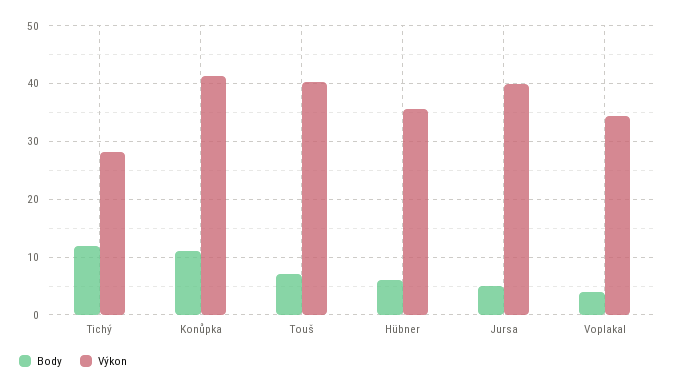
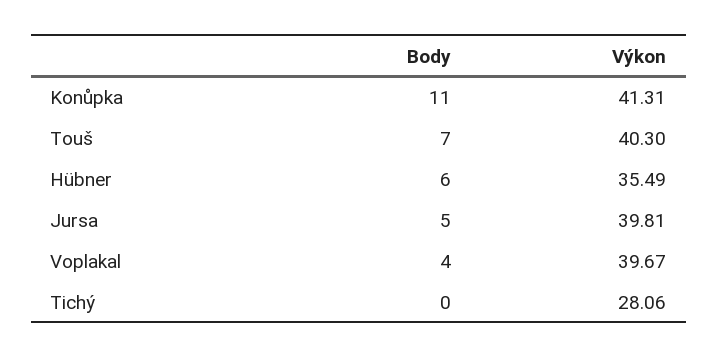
  {
    "Body": {
-     "Tichý": 12,
+     "Tichý": 0,
      "Konůpka": 11,
      "Touš": 7,
      "Hübner": 6,
      "Jursa": 5,
      "Voplakal": 4
    },
    "Výkon": {
      "Tichý": 28.06,
      "Konůpka": 41.31,
      "Touš": 40.3,
      "Hübner": 35.49,
      "Jursa": 39.81,
-     "Voplakal": 34
+     "Voplakal": 39.67
    }
  }

